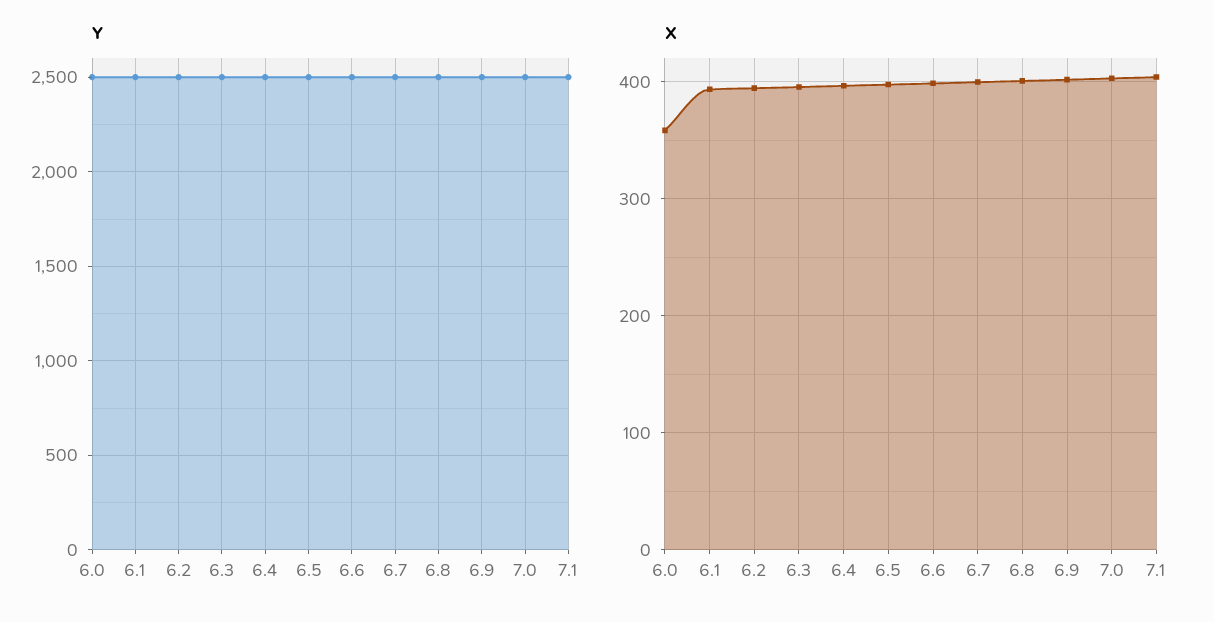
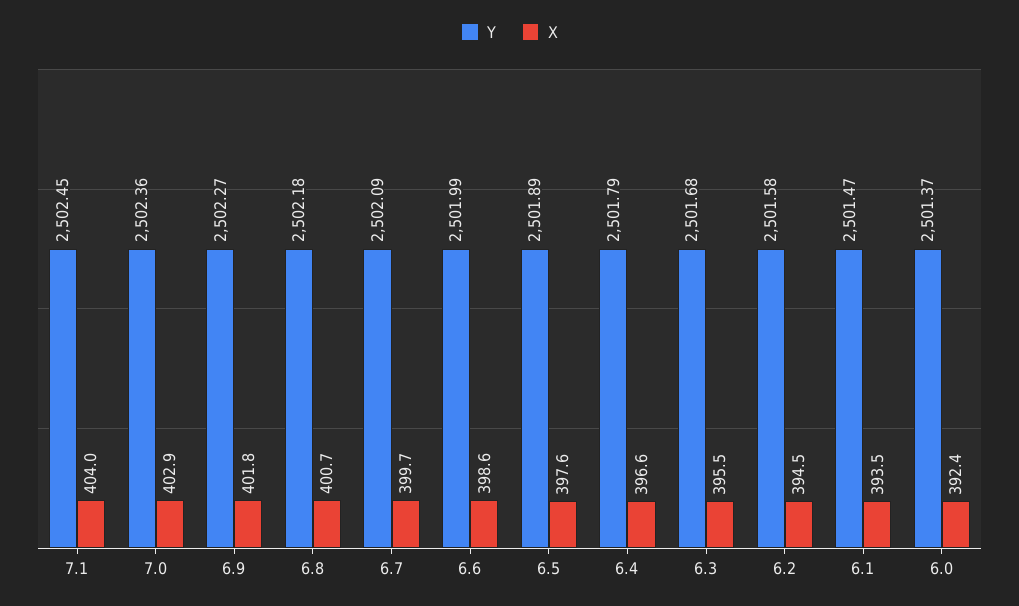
  {
    "Y": {
      "6.0": 2501.37,
      "6.1": 2501.47,
      "6.2": 2501.58,
      "6.3": 2501.68,
      "6.4": 2501.79,
      "6.5": 2501.89,
      "6.6": 2501.99,
      "6.7": 2502.09,
      "6.8": 2502.18,
      "6.9": 2502.27,
      "7.0": 2502.36,
      "7.1": 2502.45
    },
    "X": {
-     "6.0": 360,
+     "6.0": 392.4,
      "6.1": 393.5,
      "6.2": 394.5,
      "6.3": 395.5,
      "6.4": 396.6,
      "6.5": 397.6,
      "6.6": 398.6,
      "6.7": 399.7,
      "6.8": 400.7,
      "6.9": 401.8,
      "7.0": 402.9,
      "7.1": 404
    }
  }

